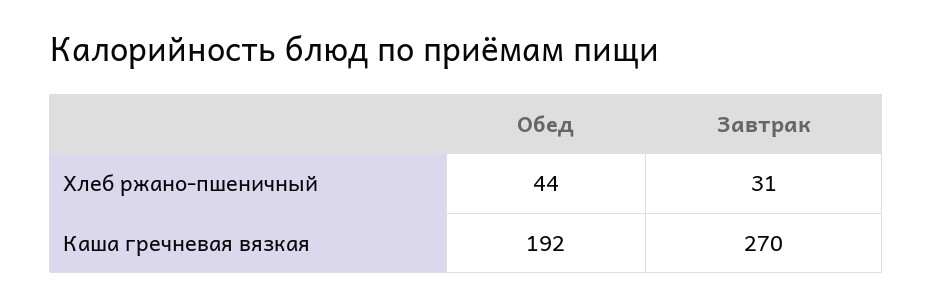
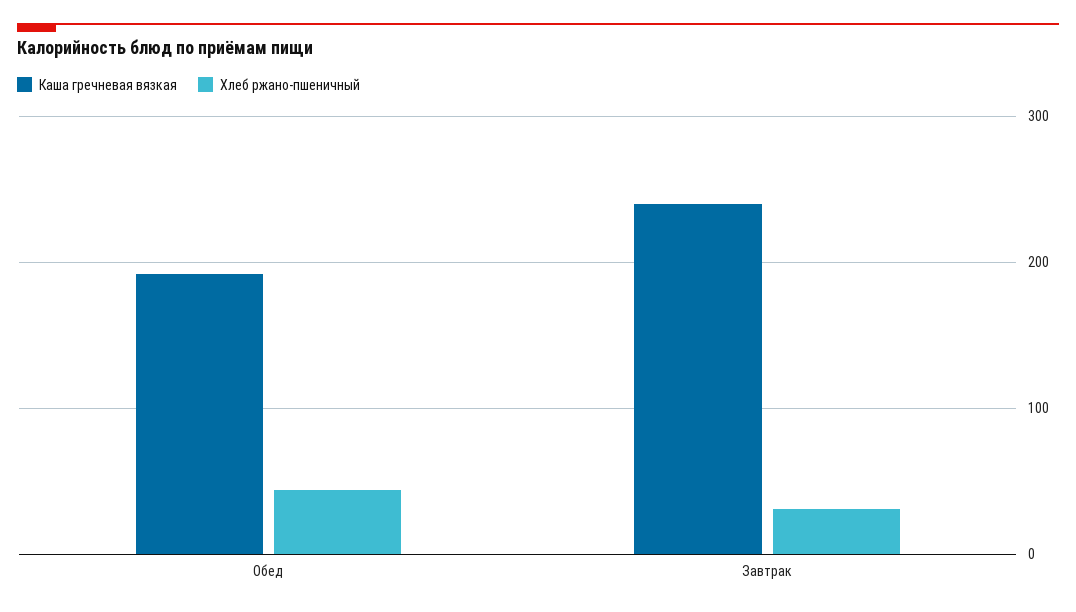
  {
    "Хлеб ржано-пшеничный": {
      "Обед": 44,
      "Завтрак": 31
    },
    "Каша гречневая вязкая": {
      "Обед": 192,
-     "Завтрак": 270
+     "Завтрак": 240
    }
  }

